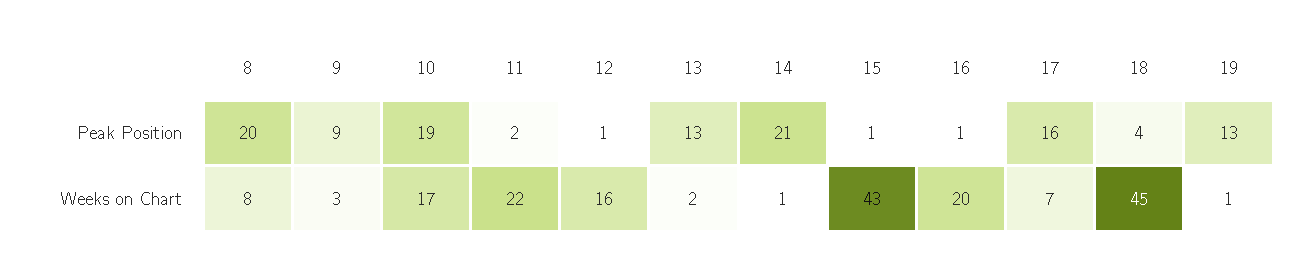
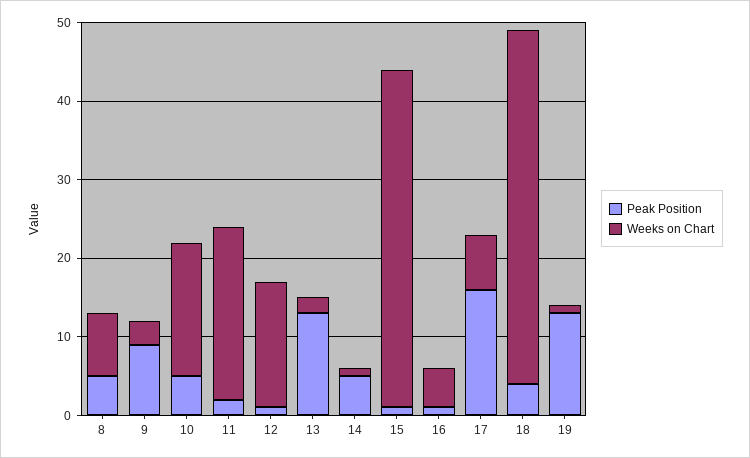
  {
    "Peak Position": {
-     "8": 20,
+     "8": 5,
      "9": 9,
-     "10": 19,
+     "10": 5,
      "11": 2,
      "12": 1,
      "13": 13,
-     "14": 21,
+     "14": 5,
      "15": 1,
      "16": 1,
      "17": 16,
      "18": 4,
      "19": 13
    },
    "Weeks on Chart": {
      "8": 8,
      "9": 3,
      "10": 17,
      "11": 22,
      "12": 16,
      "13": 2,
      "14": 1,
      "15": 43,
-     "16": 20,
+     "16": 5,
      "17": 7,
      "18": 45,
      "19": 1
    }
  }

